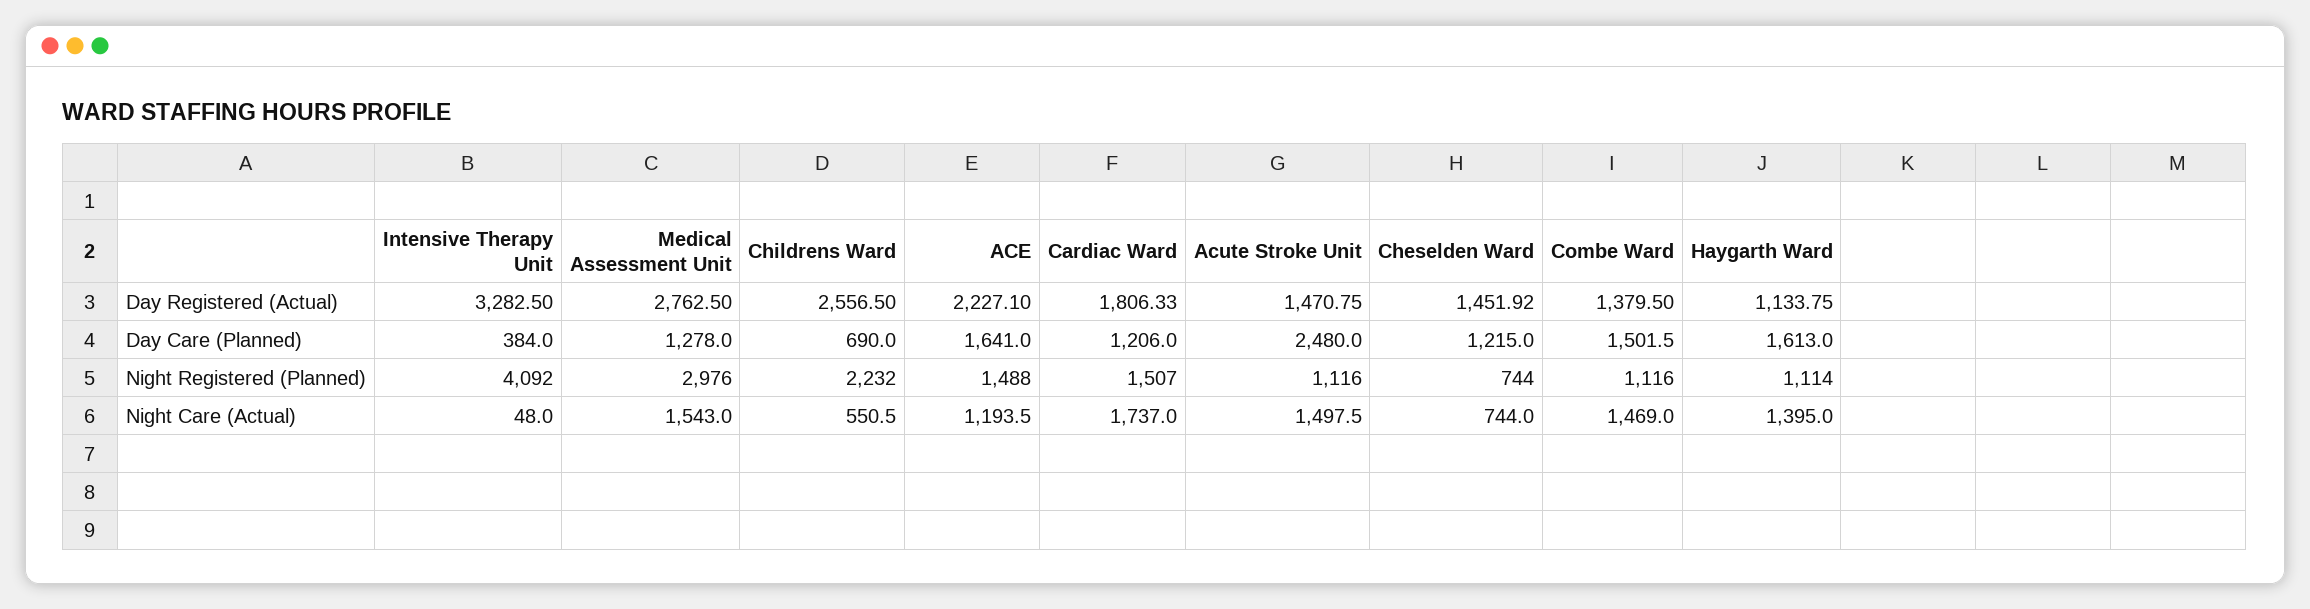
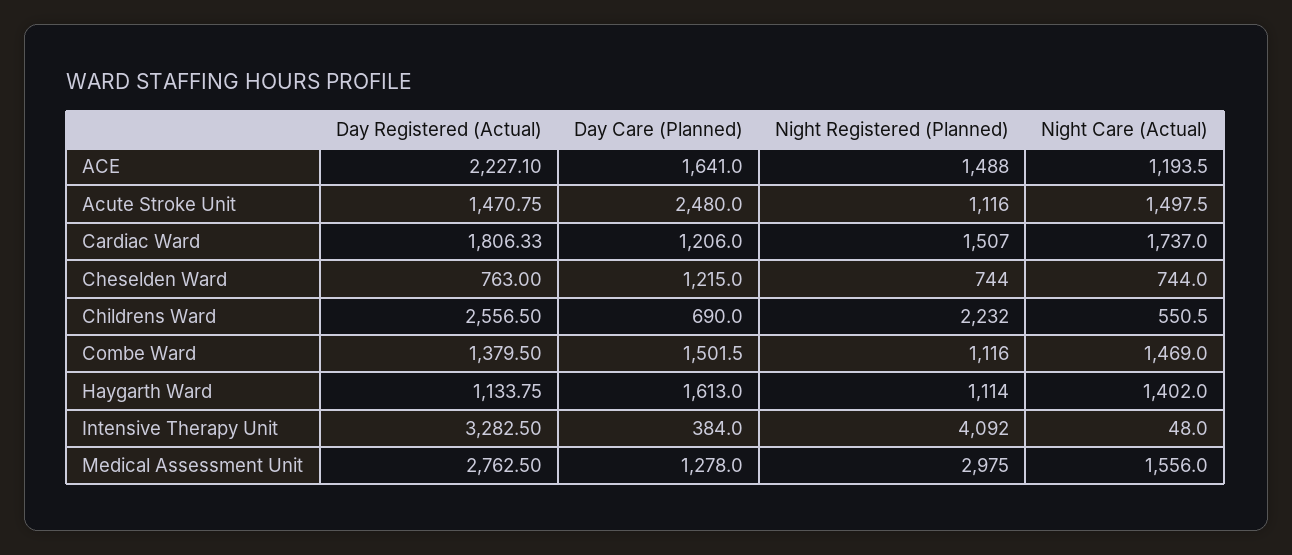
  {
    "Intensive Therapy Unit": {
      "Day Registered (Actual)": 3282.5,
      "Day Care (Planned)": 384,
      "Night Registered (Planned)": 4092,
      "Night Care (Actual)": 48
    },
    "Medical Assessment Unit": {
      "Day Registered (Actual)": 2762.5,
      "Day Care (Planned)": 1278,
-     "Night Registered (Planned)": 2976,
+     "Night Registered (Planned)": 2975,
-     "Night Care (Actual)": 1543
+     "Night Care (Actual)": 1556
    },
    "Childrens Ward": {
      "Day Registered (Actual)": 2556.5,
      "Day Care (Planned)": 690,
      "Night Registered (Planned)": 2232,
      "Night Care (Actual)": 550.5
    },
    "ACE": {
      "Day Registered (Actual)": 2227.1,
      "Day Care (Planned)": 1641,
      "Night Registered (Planned)": 1488,
      "Night Care (Actual)": 1193.5
    },
    "Cardiac Ward": {
      "Day Registered (Actual)": 1806.33,
      "Day Care (Planned)": 1206,
      "Night Registered (Planned)": 1507,
      "Night Care (Actual)": 1737
    },
    "Acute Stroke Unit": {
      "Day Registered (Actual)": 1470.75,
      "Day Care (Planned)": 2480,
      "Night Registered (Planned)": 1116,
      "Night Care (Actual)": 1497.5
    },
    "Cheselden Ward": {
-     "Day Registered (Actual)": 1451.92,
+     "Day Registered (Actual)": 763,
      "Day Care (Planned)": 1215,
      "Night Registered (Planned)": 744,
      "Night Care (Actual)": 744
    },
    "Combe Ward": {
      "Day Registered (Actual)": 1379.5,
      "Day Care (Planned)": 1501.5,
      "Night Registered (Planned)": 1116,
      "Night Care (Actual)": 1469
    },
    "Haygarth Ward": {
      "Day Registered (Actual)": 1133.75,
      "Day Care (Planned)": 1613,
      "Night Registered (Planned)": 1114,
-     "Night Care (Actual)": 1395
+     "Night Care (Actual)": 1402
    }
  }

